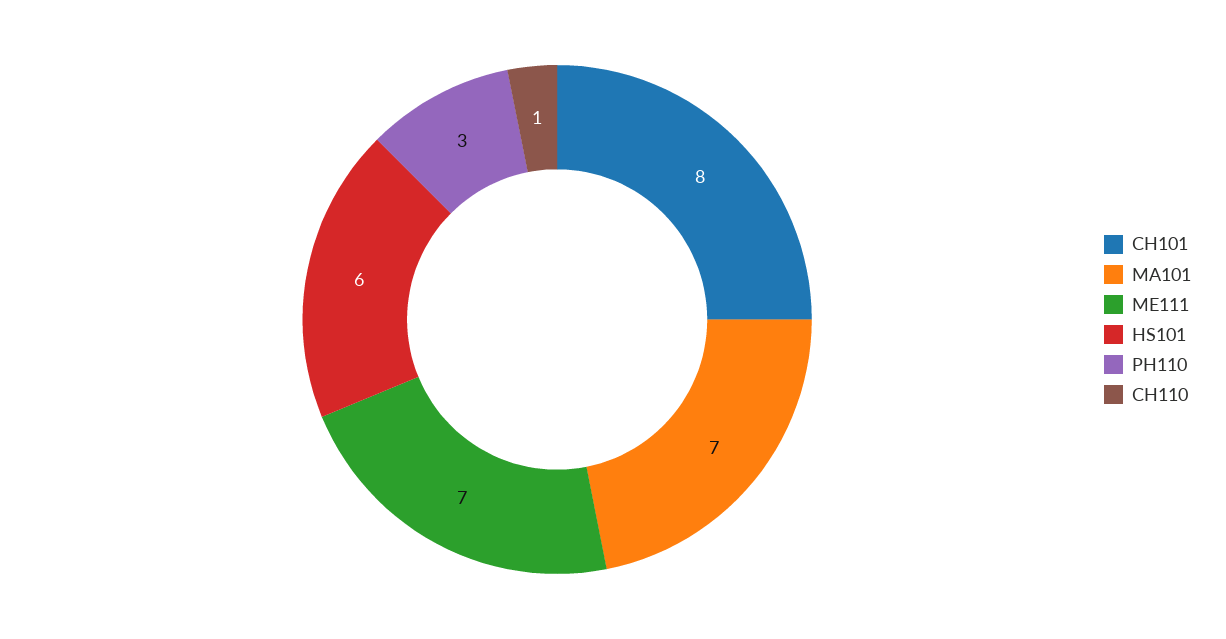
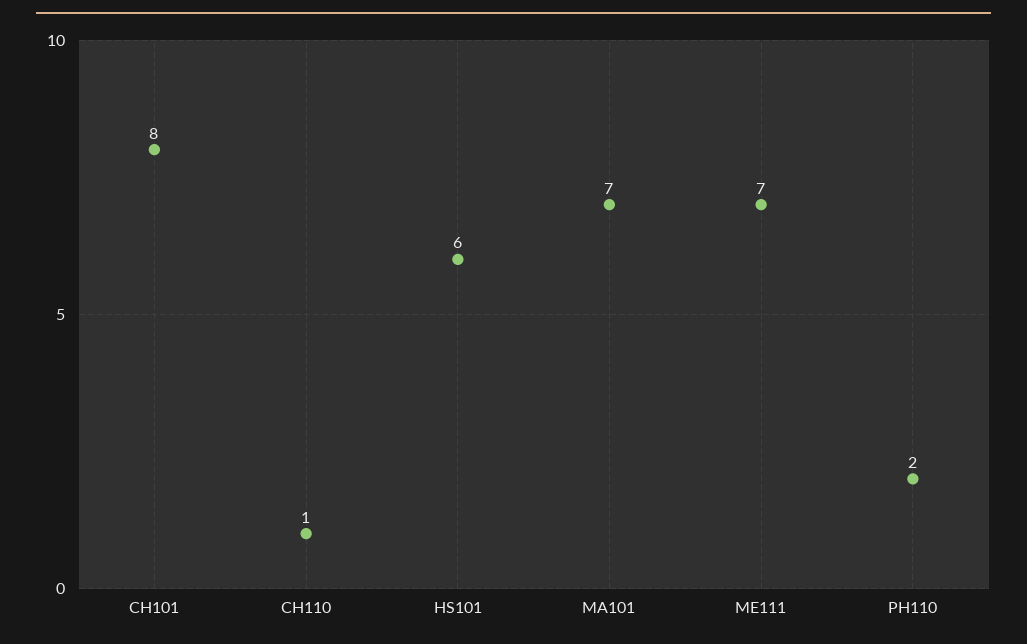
  {
    "CH101": 8,
    "MA101": 7,
    "ME111": 7,
    "HS101": 6,
-   "PH110": 3,
+   "PH110": 2,
    "CH110": 1
  }

